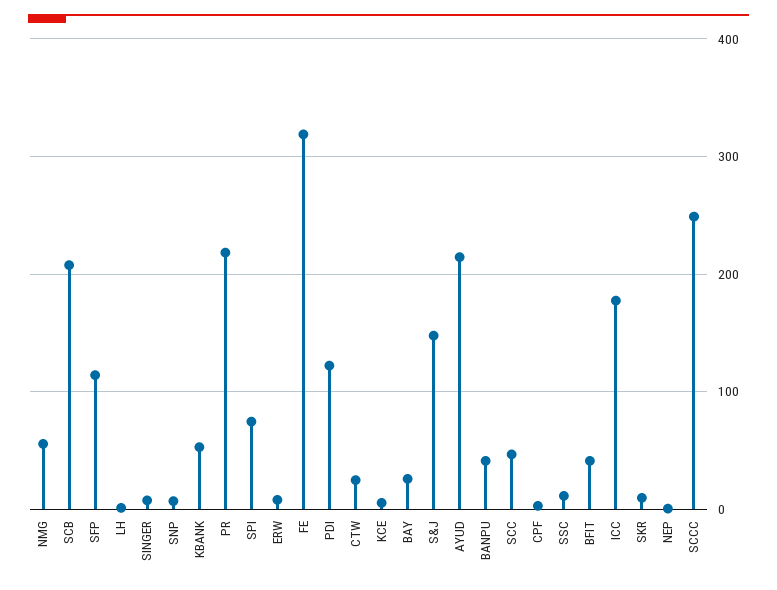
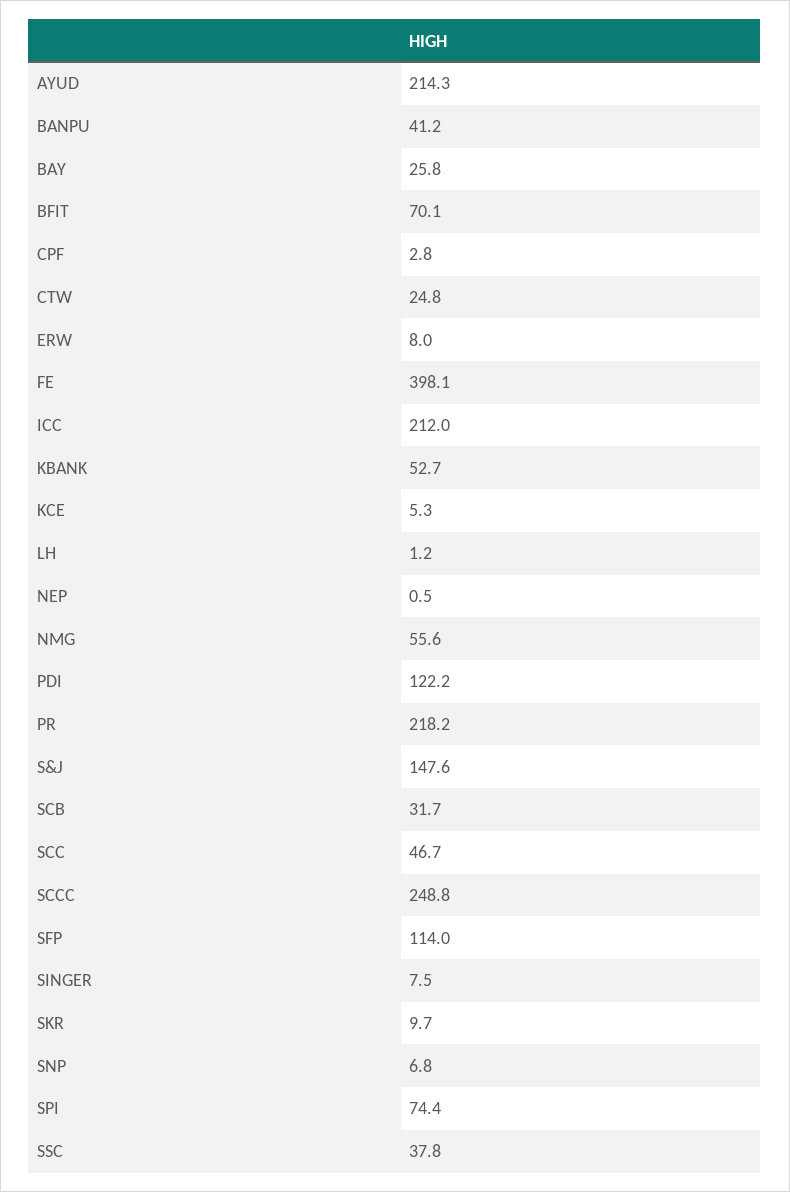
  {
    "NMG": 55.6,
-   "SCB": 210,
+   "SCB": 31.7,
    "SFP": 114,
    "LH": 1.2,
    "SINGER": 7.5,
    "SNP": 6.8,
    "KBANK": 52.7,
    "PR": 218.2,
    "SPI": 74.4,
    "ERW": 8,
-   "FE": 320,
+   "FE": 398.1,
    "PDI": 122.2,
    "CTW": 24.8,
    "KCE": 5.3,
    "BAY": 25.8,
    "S&J": 147.6,
    "AYUD": 214.3,
    "BANPU": 41.2,
    "SCC": 46.7,
    "CPF": 2.8,
-   "SSC": 10,
+   "SSC": 37.8,
-   "BFIT": 40,
+   "BFIT": 70.1,
-   "ICC": 180,
+   "ICC": 212,
    "SKR": 9.7,
    "NEP": 0.5,
    "SCCC": 248.8
  }

